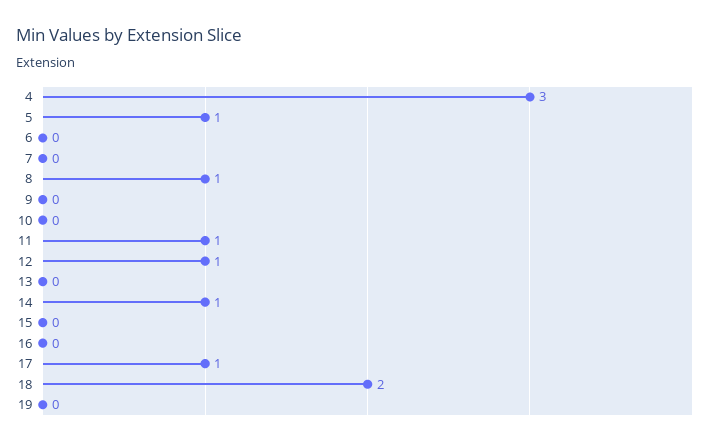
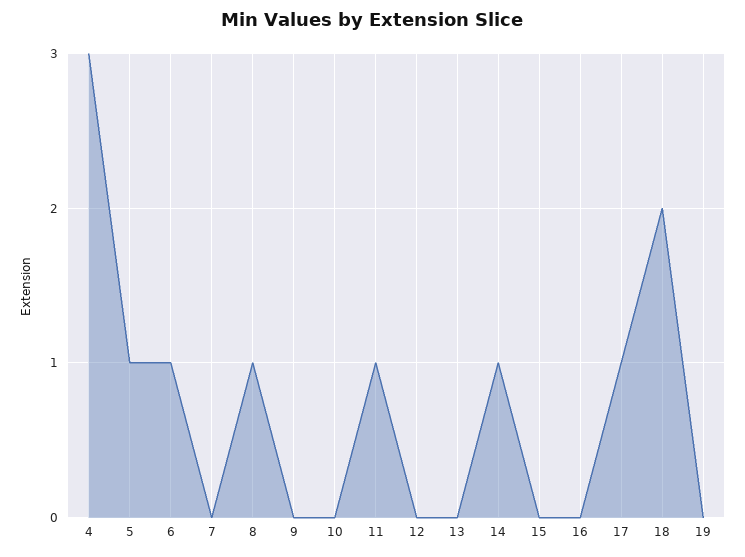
  {
    "4": 3,
    "5": 1,
-   "6": 0,
+   "6": 1,
    "7": 0,
    "8": 1,
    "9": 0,
    "10": 0,
    "11": 1,
-   "12": 1,
+   "12": 0,
    "13": 0,
    "14": 1,
    "15": 0,
    "16": 0,
    "17": 1,
    "18": 2,
    "19": 0
  }

